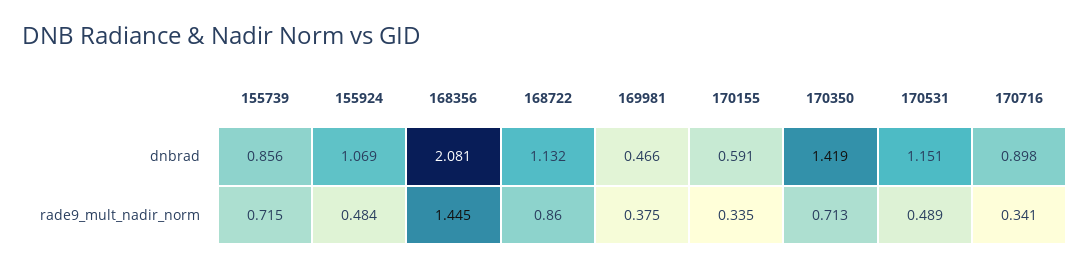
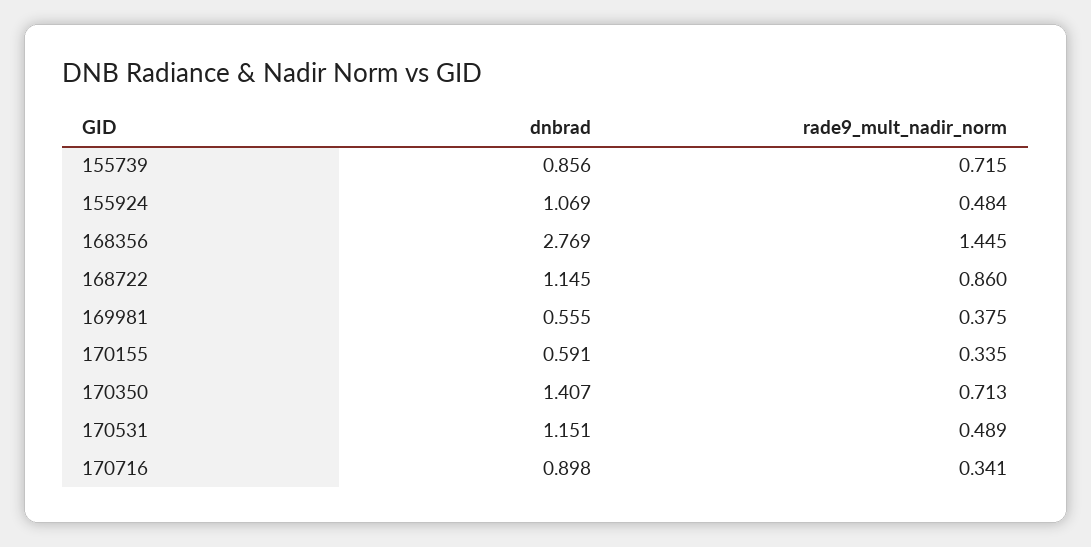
  {
    "155739": {
      "dnbrad": 0.856,
      "rade9_mult_nadir_norm": 0.715
    },
    "155924": {
      "dnbrad": 1.069,
      "rade9_mult_nadir_norm": 0.484
    },
    "168356": {
-     "dnbrad": 2.081,
+     "dnbrad": 2.769,
      "rade9_mult_nadir_norm": 1.445
    },
    "168722": {
-     "dnbrad": 1.132,
+     "dnbrad": 1.145,
      "rade9_mult_nadir_norm": 0.86
    },
    "169981": {
-     "dnbrad": 0.466,
+     "dnbrad": 0.555,
      "rade9_mult_nadir_norm": 0.375
    },
    "170155": {
      "dnbrad": 0.591,
      "rade9_mult_nadir_norm": 0.335
    },
    "170350": {
-     "dnbrad": 1.419,
+     "dnbrad": 1.407,
      "rade9_mult_nadir_norm": 0.713
    },
    "170531": {
      "dnbrad": 1.151,
      "rade9_mult_nadir_norm": 0.489
    },
    "170716": {
      "dnbrad": 0.898,
      "rade9_mult_nadir_norm": 0.341
    }
  }

